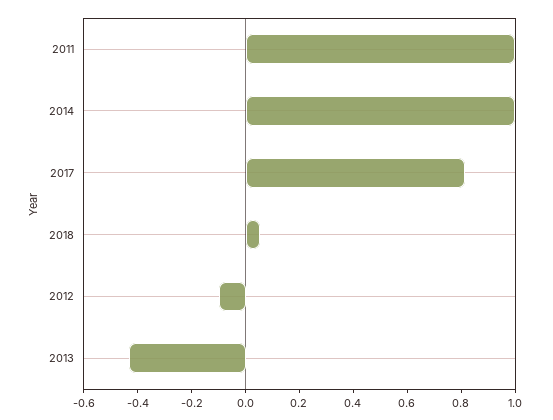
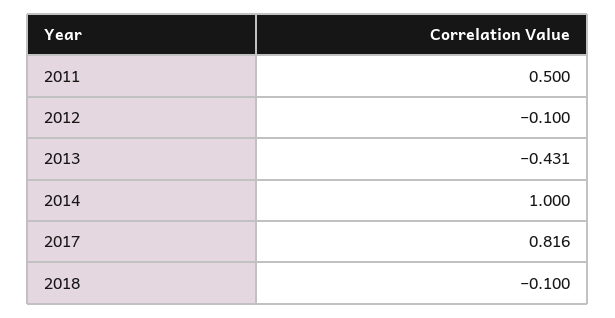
  {
-   "2011": 1,
+   "2011": 0.5,
    "2014": 1,
    "2017": 0.816,
-   "2018": 0.05,
+   "2018": -0.1,
    "2012": -0.1,
    "2013": -0.431
  }

